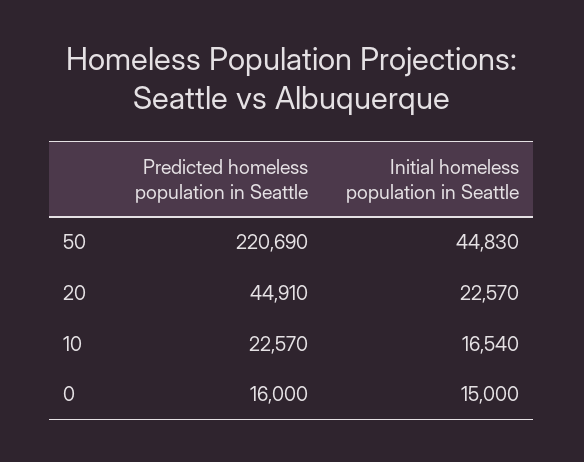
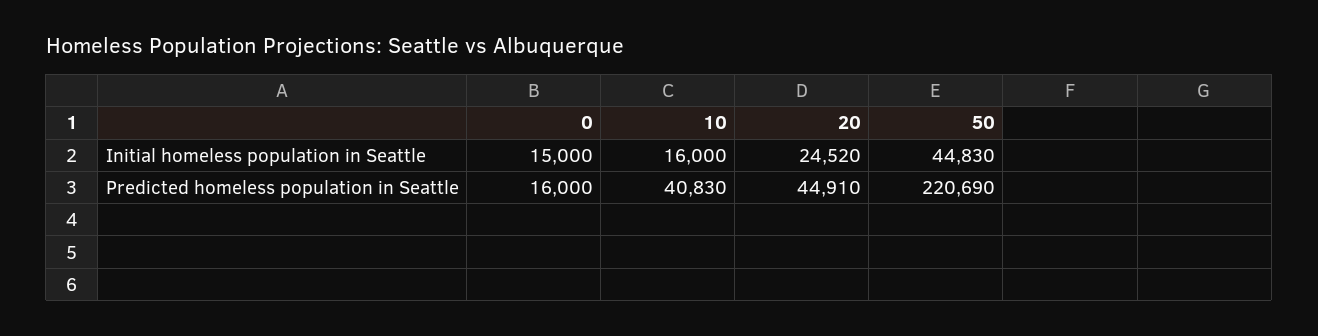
  {
    "Predicted homeless population in Seattle": {
      "50": 220690,
      "20": 44910,
-     "10": 22570,
+     "10": 40830,
      "0": 16000
    },
    "Initial homeless population in Seattle": {
      "50": 44830,
-     "20": 22570,
+     "20": 24520,
-     "10": 16540,
+     "10": 16000,
      "0": 15000
    }
  }

